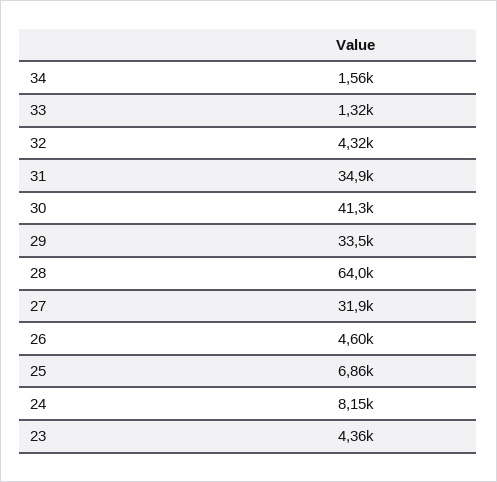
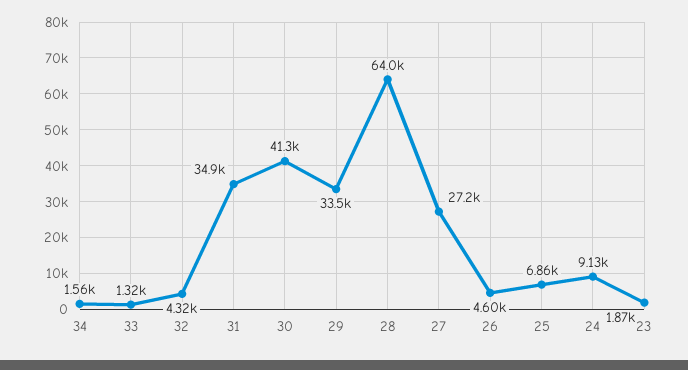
  {
    "34": 1560,
    "33": 1320,
    "32": 4320,
    "31": 34900,
    "30": 41300,
    "29": 33500,
    "28": 64000,
-   "27": 31900,
+   "27": 27200,
    "26": 4600,
    "25": 6860,
-   "24": 8150,
+   "24": 9130,
-   "23": 4360
+   "23": 1870
  }

